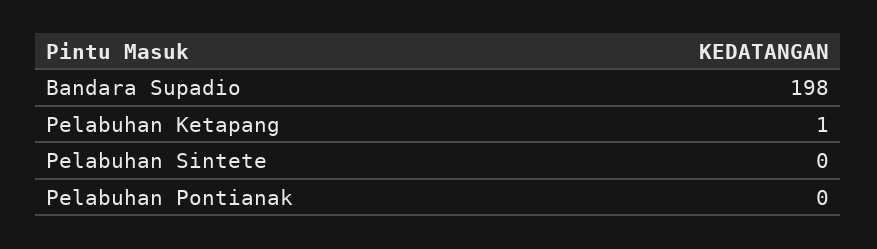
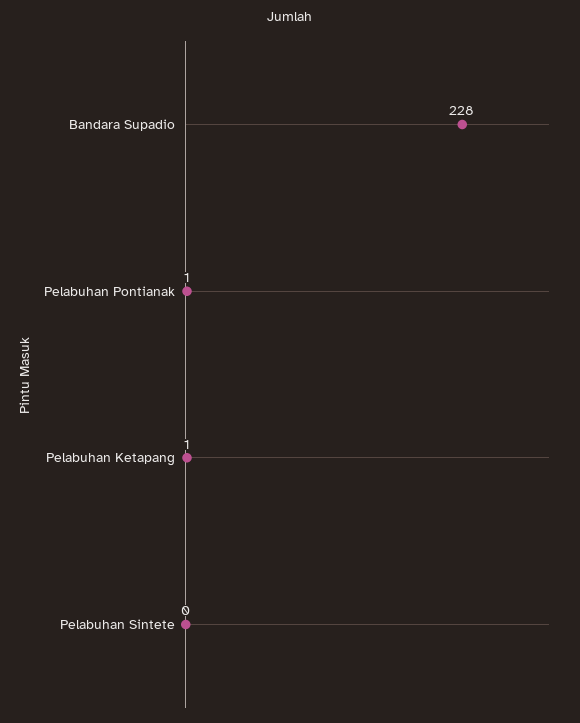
  {
-   "Bandara Supadio": 198,
+   "Bandara Supadio": 228,
    "Pelabuhan Ketapang": 1,
    "Pelabuhan Sintete": 0,
-   "Pelabuhan Pontianak": 0
+   "Pelabuhan Pontianak": 1
  }

